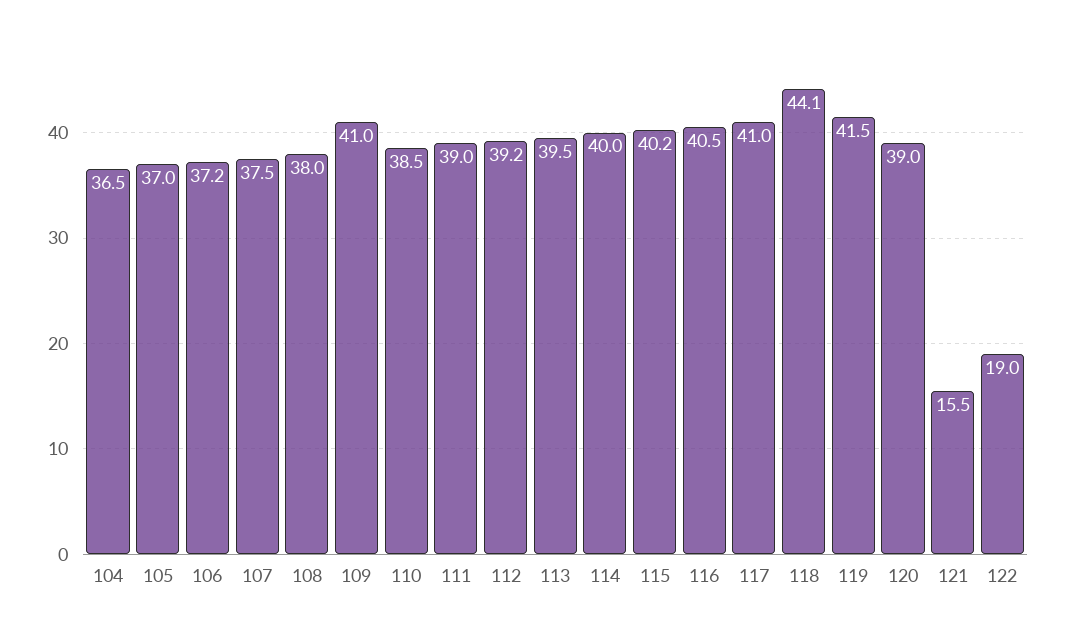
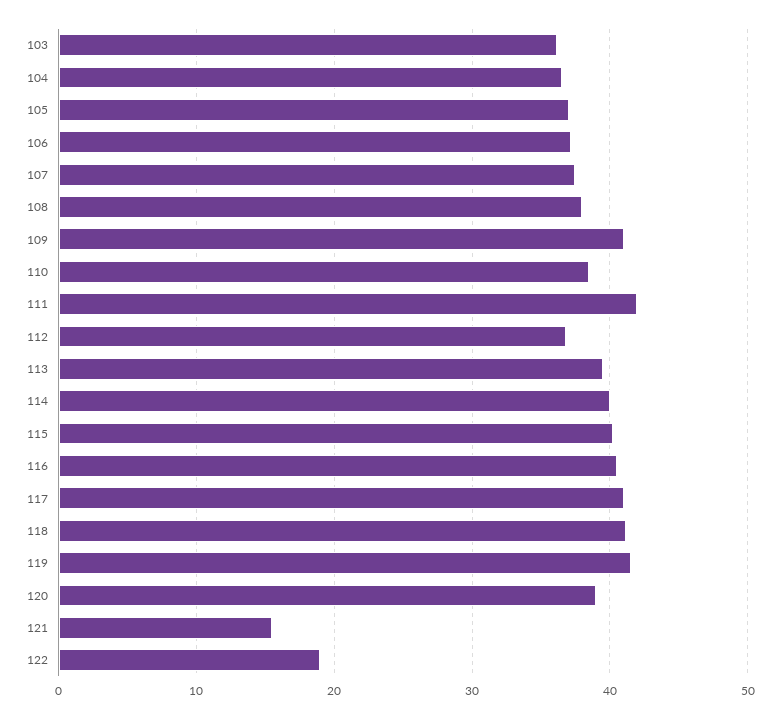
  {
    "104": 36.5,
    "105": 37,
    "106": 37.2,
    "107": 37.5,
    "108": 38,
    "109": 41,
    "110": 38.5,
-   "111": 39,
+   "111": 42,
-   "112": 39.2,
+   "112": 37,
    "113": 39.5,
    "114": 40,
    "115": 40.2,
    "116": 40.5,
    "117": 41,
-   "118": 44.1,
+   "118": 41,
    "119": 41.5,
    "120": 39,
    "121": 15.5,
-   "122": 19
+   "122": 19,
+   "103": 36
  }

